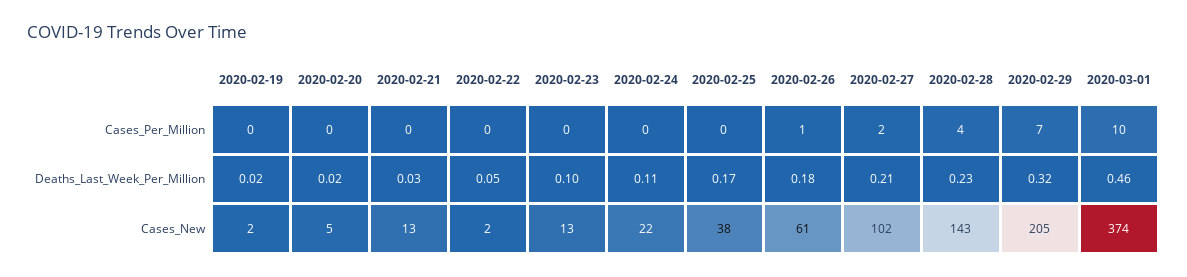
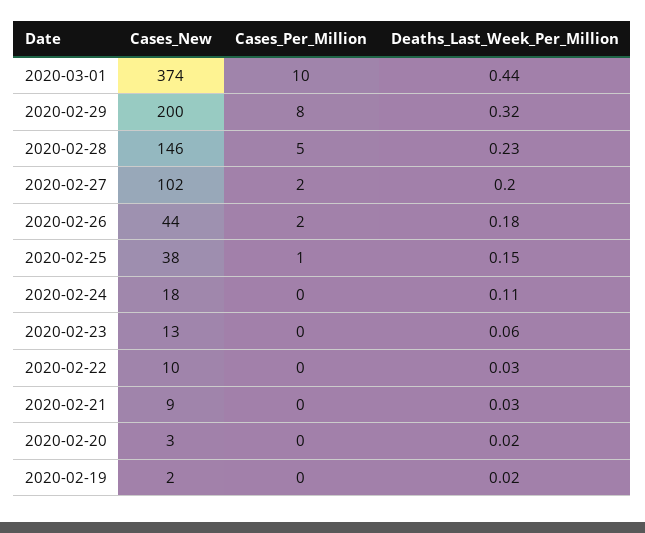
  {
    "2020-02-19": {
      "Cases_Per_Million": 0,
      "Deaths_Last_Week_Per_Million": 0.02,
      "Cases_New": 2
    },
    "2020-02-20": {
      "Cases_Per_Million": 0,
      "Deaths_Last_Week_Per_Million": 0.02,
-     "Cases_New": 5
+     "Cases_New": 3
    },
    "2020-02-21": {
      "Cases_Per_Million": 0,
      "Deaths_Last_Week_Per_Million": 0.03,
-     "Cases_New": 13
+     "Cases_New": 9
    },
    "2020-02-22": {
      "Cases_Per_Million": 0,
-     "Deaths_Last_Week_Per_Million": 0.05,
+     "Deaths_Last_Week_Per_Million": 0.03,
-     "Cases_New": 2
+     "Cases_New": 10
    },
    "2020-02-23": {
      "Cases_Per_Million": 0,
-     "Deaths_Last_Week_Per_Million": 0.1,
+     "Deaths_Last_Week_Per_Million": 0.06,
      "Cases_New": 13
    },
    "2020-02-24": {
      "Cases_Per_Million": 0,
      "Deaths_Last_Week_Per_Million": 0.11,
-     "Cases_New": 22
+     "Cases_New": 18
    },
    "2020-02-25": {
-     "Cases_Per_Million": 0,
+     "Cases_Per_Million": 1,
-     "Deaths_Last_Week_Per_Million": 0.17,
+     "Deaths_Last_Week_Per_Million": 0.15,
      "Cases_New": 38
    },
    "2020-02-26": {
-     "Cases_Per_Million": 1,
+     "Cases_Per_Million": 2,
      "Deaths_Last_Week_Per_Million": 0.18,
-     "Cases_New": 61
+     "Cases_New": 44
    },
    "2020-02-27": {
      "Cases_Per_Million": 2,
-     "Deaths_Last_Week_Per_Million": 0.21,
+     "Deaths_Last_Week_Per_Million": 0.2,
      "Cases_New": 102
    },
    "2020-02-28": {
-     "Cases_Per_Million": 4,
+     "Cases_Per_Million": 5,
      "Deaths_Last_Week_Per_Million": 0.23,
-     "Cases_New": 143
+     "Cases_New": 146
    },
    "2020-02-29": {
-     "Cases_Per_Million": 7,
+     "Cases_Per_Million": 8,
      "Deaths_Last_Week_Per_Million": 0.32,
-     "Cases_New": 205
+     "Cases_New": 200
    },
    "2020-03-01": {
      "Cases_Per_Million": 10,
-     "Deaths_Last_Week_Per_Million": 0.46,
+     "Deaths_Last_Week_Per_Million": 0.44,
      "Cases_New": 374
    }
  }

